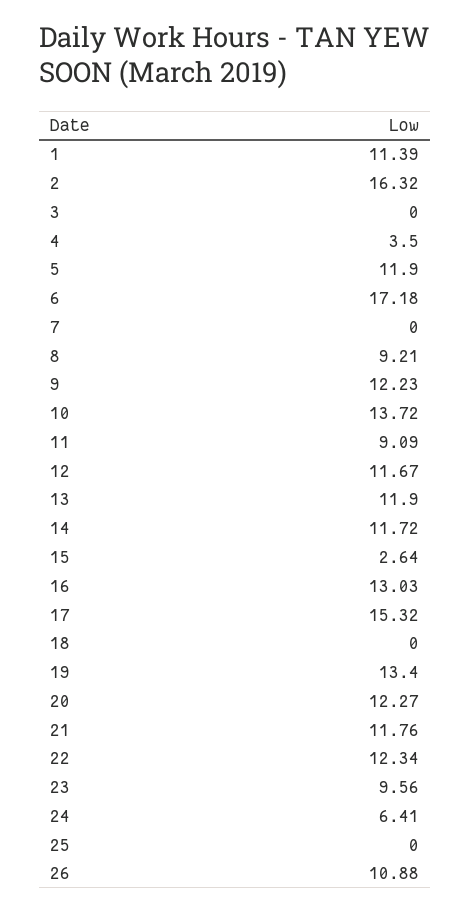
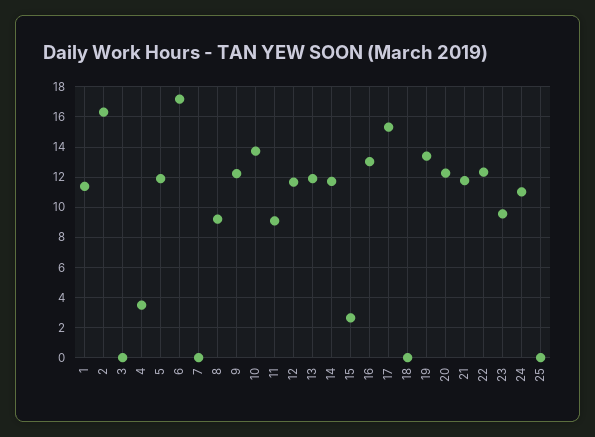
  {
    "1": 11.39,
    "2": 16.32,
    "3": 0,
    "4": 3.5,
    "5": 11.9,
    "6": 17.18,
    "7": 0,
    "8": 9.21,
    "9": 12.23,
    "10": 13.72,
    "11": 9.09,
    "12": 11.67,
    "13": 11.9,
    "14": 11.72,
    "15": 2.64,
    "16": 13.03,
    "17": 15.32,
    "18": 0,
    "19": 13.4,
    "20": 12.27,
    "21": 11.76,
    "22": 12.34,
    "23": 9.56,
-   "24": 6.41,
+   "24": 11,
-   "25": 0,
+   "25": 0
-   "26": 10.88
  }

